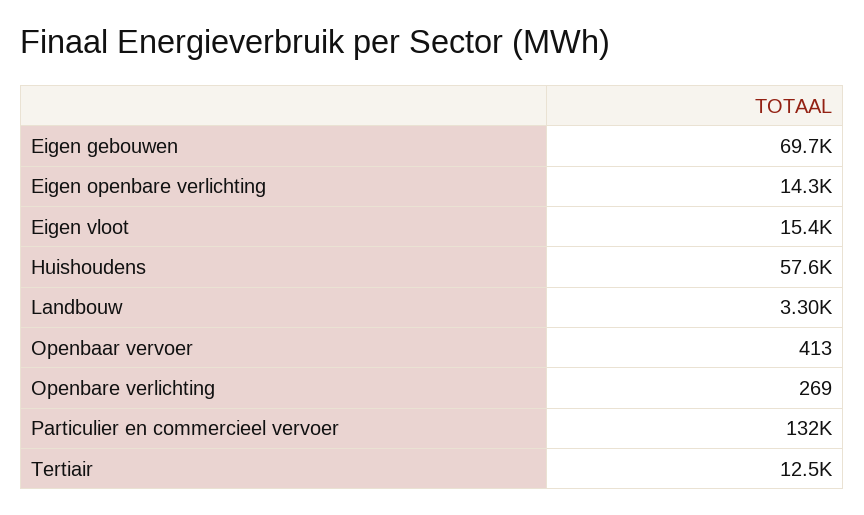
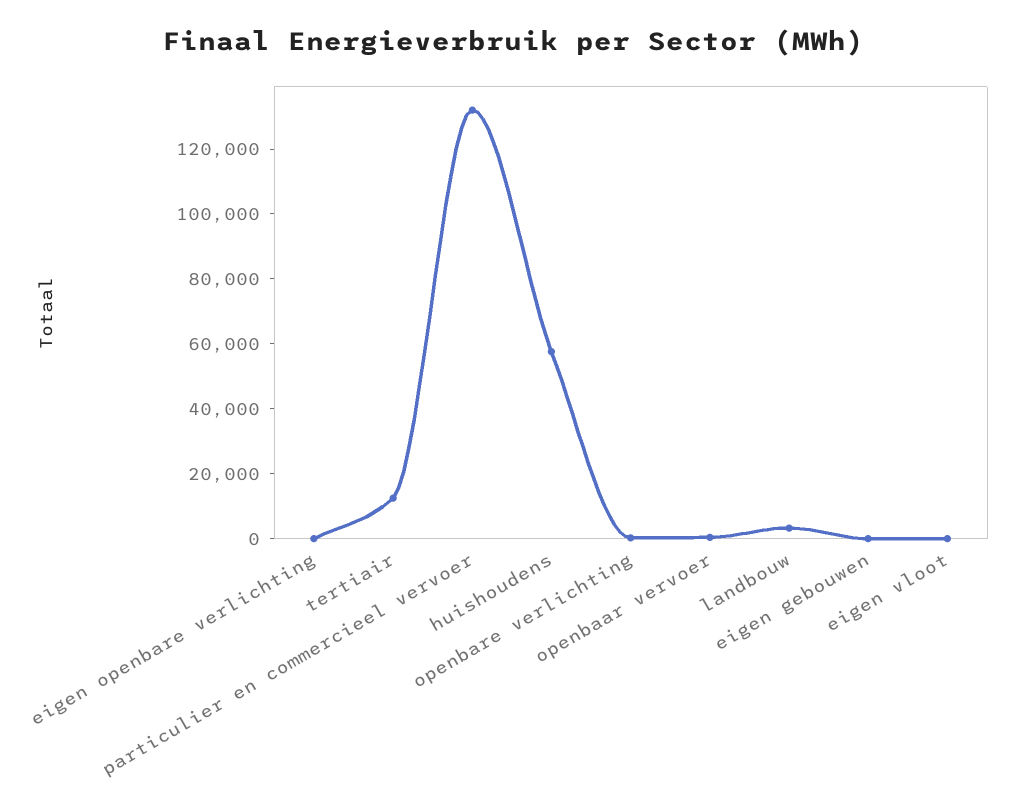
  {
-   "Eigen gebouwen": 69700,
+   "Eigen gebouwen": 0,
-   "Eigen openbare verlichting": 14300,
+   "Eigen openbare verlichting": 0,
-   "Eigen vloot": 15400,
+   "Eigen vloot": 0,
    "Huishoudens": 57600,
    "Landbouw": 3300,
    "Openbaar vervoer": 413,
    "Openbare verlichting": 269,
    "Particulier en commercieel vervoer": 132000,
    "Tertiair": 12500
  }

